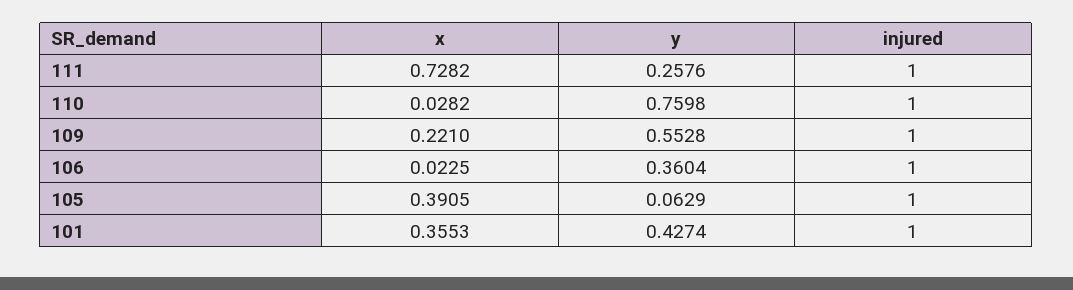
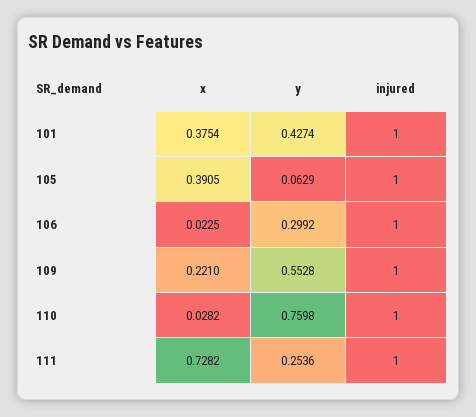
  {
    "x": {
      "111": 0.7282,
      "110": 0.0282,
      "109": 0.221,
      "106": 0.0225,
      "105": 0.3905,
-     "101": 0.3553
+     "101": 0.3754
    },
    "y": {
-     "111": 0.2576,
+     "111": 0.2536,
      "110": 0.7598,
      "109": 0.5528,
-     "106": 0.3604,
+     "106": 0.2992,
      "105": 0.0629,
      "101": 0.4274
    },
    "injured": {
      "111": 1,
      "110": 1,
      "109": 1,
      "106": 1,
      "105": 1,
      "101": 1
    }
  }

